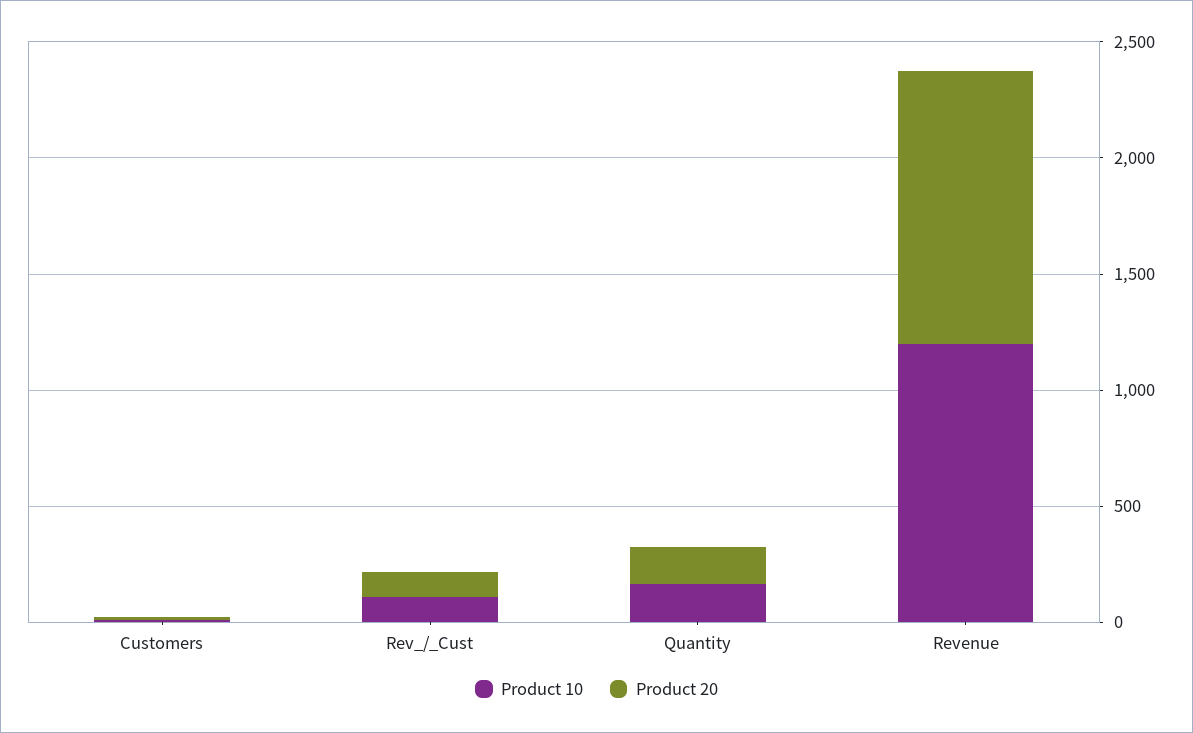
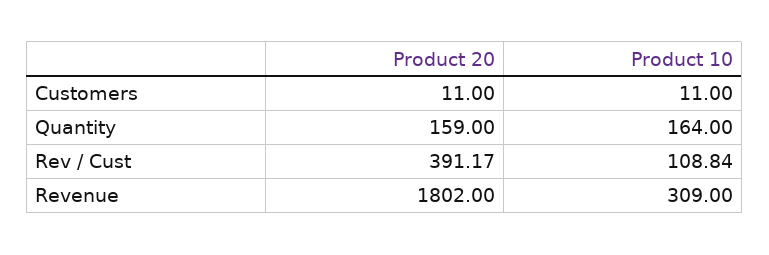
  {
    "Product 10": {
      "Customers": 11,
      "Rev_/_Cust": 108.84,
      "Quantity": 164,
-     "Revenue": 1200
+     "Revenue": 309
    },
    "Product 20": {
      "Customers": 11,
-     "Rev_/_Cust": 100,
+     "Rev_/_Cust": 391.17,
      "Quantity": 159,
-     "Revenue": 1200
+     "Revenue": 1802
    }
  }

